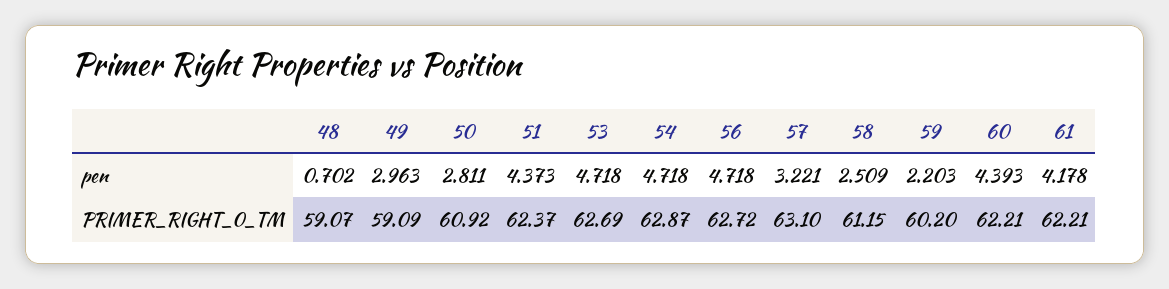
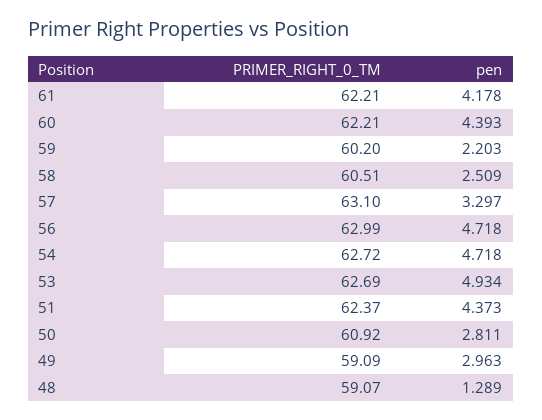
  {
    "48": {
-     "pen": 0.702,
+     "pen": 1.289,
      "PRIMER_RIGHT_0_TM": 59.07
    },
    "49": {
      "pen": 2.963,
      "PRIMER_RIGHT_0_TM": 59.09
    },
    "50": {
      "pen": 2.811,
      "PRIMER_RIGHT_0_TM": 60.92
    },
    "51": {
      "pen": 4.373,
      "PRIMER_RIGHT_0_TM": 62.37
    },
    "53": {
-     "pen": 4.718,
+     "pen": 4.934,
      "PRIMER_RIGHT_0_TM": 62.69
    },
    "54": {
      "pen": 4.718,
-     "PRIMER_RIGHT_0_TM": 62.87
+     "PRIMER_RIGHT_0_TM": 62.72
    },
    "56": {
      "pen": 4.718,
-     "PRIMER_RIGHT_0_TM": 62.72
+     "PRIMER_RIGHT_0_TM": 62.99
    },
    "57": {
-     "pen": 3.221,
+     "pen": 3.297,
      "PRIMER_RIGHT_0_TM": 63.1
    },
    "58": {
      "pen": 2.509,
-     "PRIMER_RIGHT_0_TM": 61.15
+     "PRIMER_RIGHT_0_TM": 60.51
    },
    "59": {
      "pen": 2.203,
      "PRIMER_RIGHT_0_TM": 60.2
    },
    "60": {
      "pen": 4.393,
      "PRIMER_RIGHT_0_TM": 62.21
    },
    "61": {
      "pen": 4.178,
      "PRIMER_RIGHT_0_TM": 62.21
    }
  }

